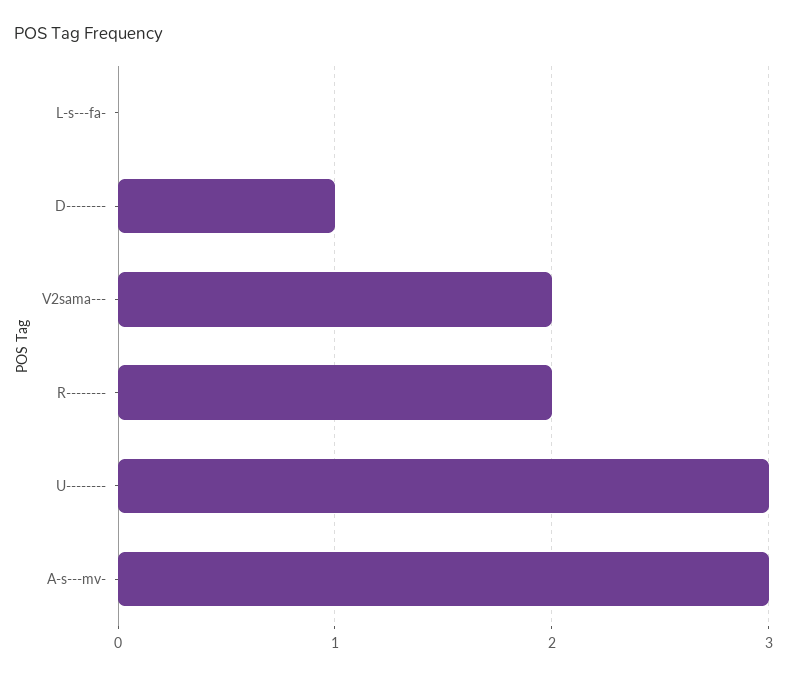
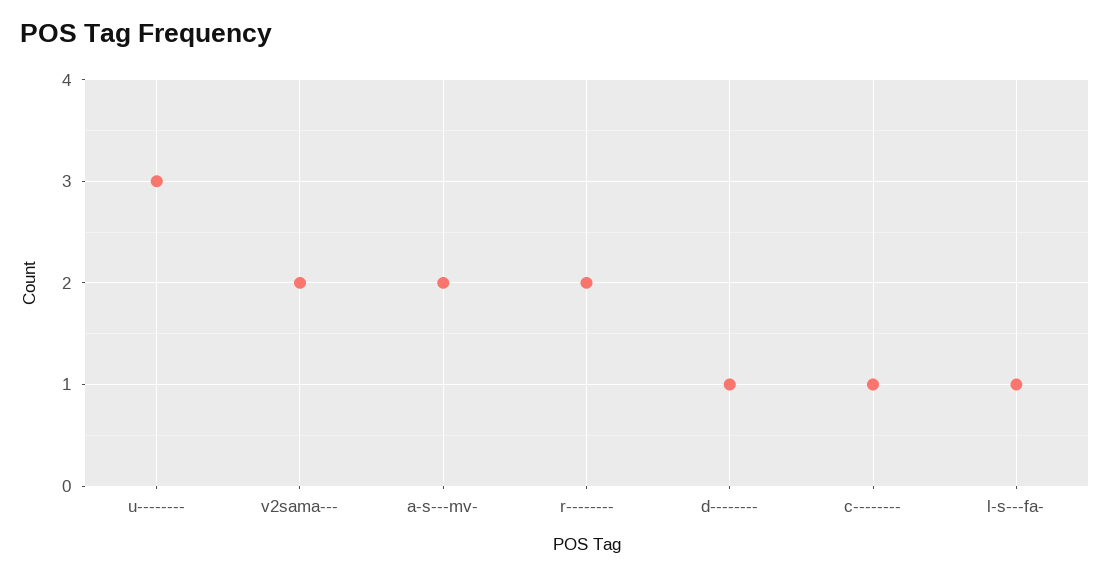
  {
-   "L-s---fa-": 0,
+   "L-s---fa-": 1,
    "D--------": 1,
    "V2sama---": 2,
    "R--------": 2,
    "U--------": 3,
-   "A-s---mv-": 3
+   "A-s---mv-": 2,
+   "c--------": 1
  }

